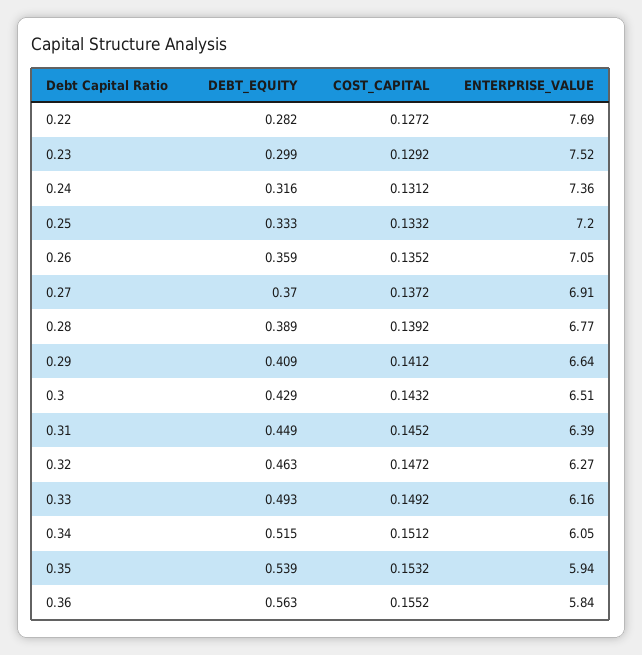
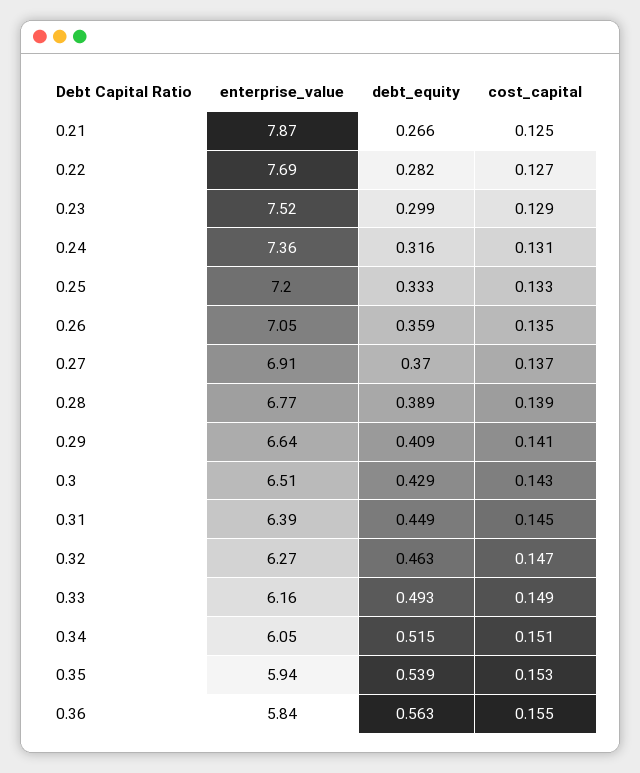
  {
    "DEBT_EQUITY": {
      "0.22": 0.282,
      "0.23": 0.299,
      "0.24": 0.316,
      "0.25": 0.333,
      "0.26": 0.359,
      "0.27": 0.37,
      "0.28": 0.389,
      "0.29": 0.409,
      "0.3": 0.429,
      "0.31": 0.449,
      "0.32": 0.463,
      "0.33": 0.493,
      "0.34": 0.515,
      "0.35": 0.539,
-     "0.36": 0.563
+     "0.36": 0.563,
+     "0.21": 0.266
    },
    "COST_CAPITAL": {
      "0.22": 0.1272,
      "0.23": 0.1292,
      "0.24": 0.1312,
      "0.25": 0.1332,
      "0.26": 0.1352,
      "0.27": 0.1372,
      "0.28": 0.1392,
      "0.29": 0.1412,
      "0.3": 0.1432,
      "0.31": 0.1452,
      "0.32": 0.1472,
      "0.33": 0.1492,
      "0.34": 0.1512,
      "0.35": 0.1532,
-     "0.36": 0.1552
+     "0.36": 0.1552,
+     "0.21": 0.125
    },
    "ENTERPRISE_VALUE": {
      "0.22": 7.69,
      "0.23": 7.52,
      "0.24": 7.36,
      "0.25": 7.2,
      "0.26": 7.05,
      "0.27": 6.91,
      "0.28": 6.77,
      "0.29": 6.64,
      "0.3": 6.51,
      "0.31": 6.39,
      "0.32": 6.27,
      "0.33": 6.16,
      "0.34": 6.05,
      "0.35": 5.94,
-     "0.36": 5.84
+     "0.36": 5.84,
+     "0.21": 7.87
    }
  }

